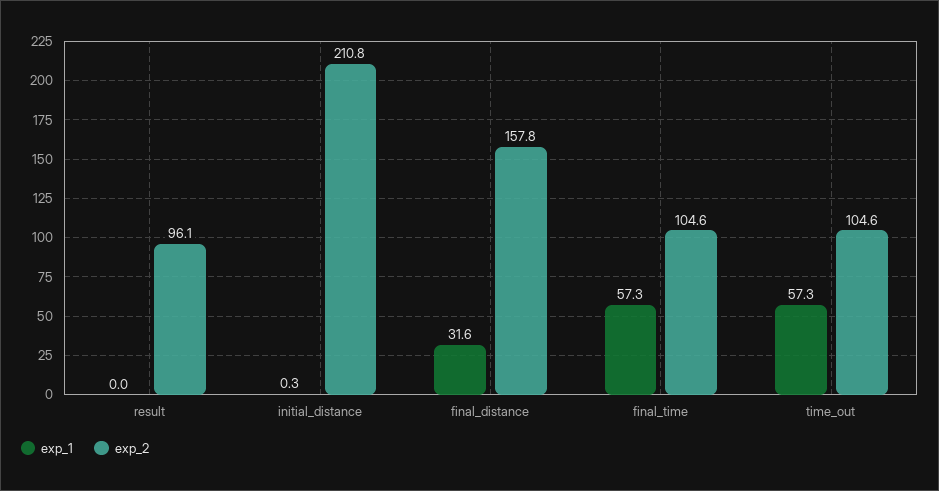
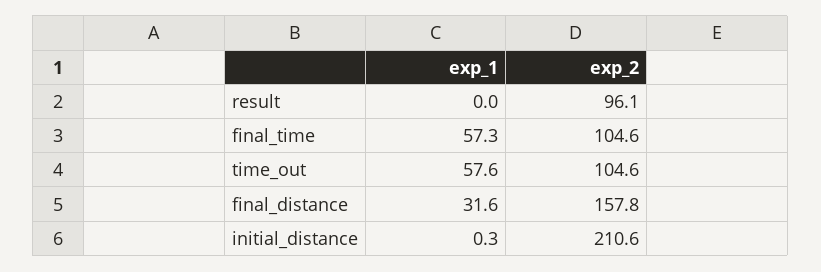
  {
    "exp_1": {
      "result": 0,
      "initial_distance": 0.3,
      "final_distance": 31.6,
      "final_time": 57.3,
-     "time_out": 57.3
+     "time_out": 57.6
    },
    "exp_2": {
      "result": 96.1,
-     "initial_distance": 210.8,
+     "initial_distance": 210.6,
      "final_distance": 157.8,
      "final_time": 104.6,
      "time_out": 104.6
    }
  }

